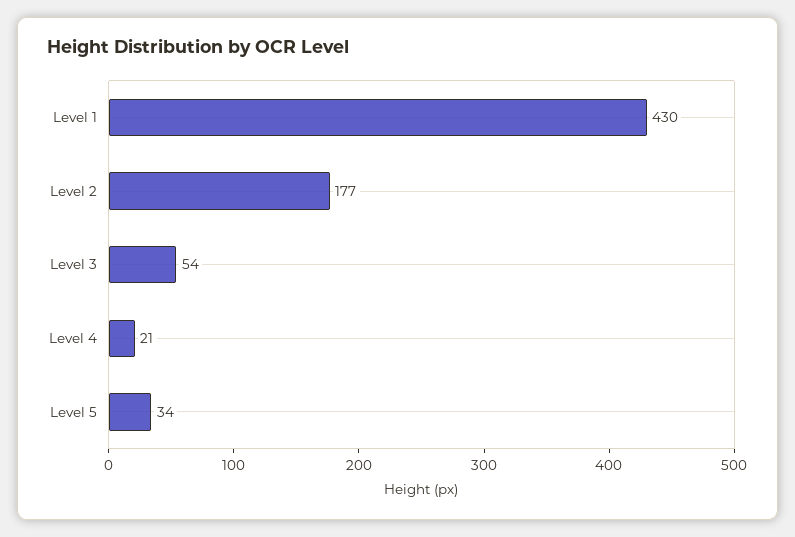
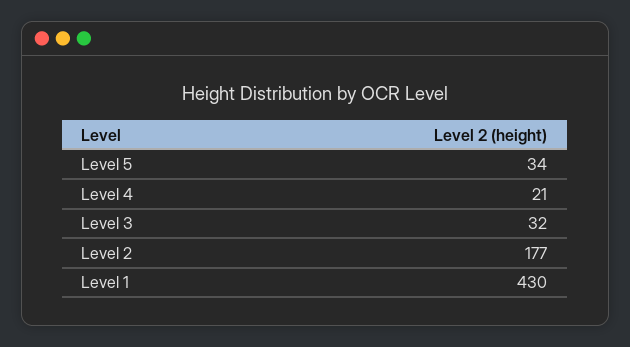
  {
    "Level 1": 430,
    "Level 2": 177,
-   "Level 3": 54,
+   "Level 3": 32,
    "Level 4": 21,
    "Level 5": 34
  }

